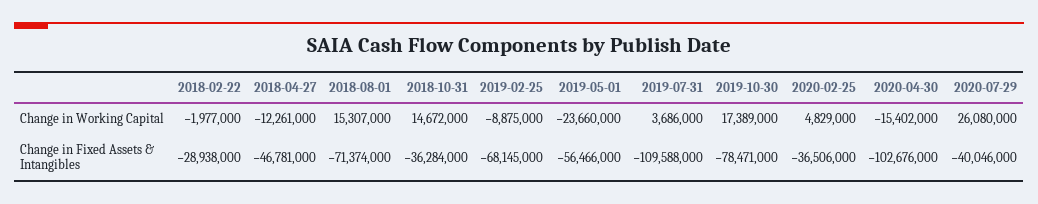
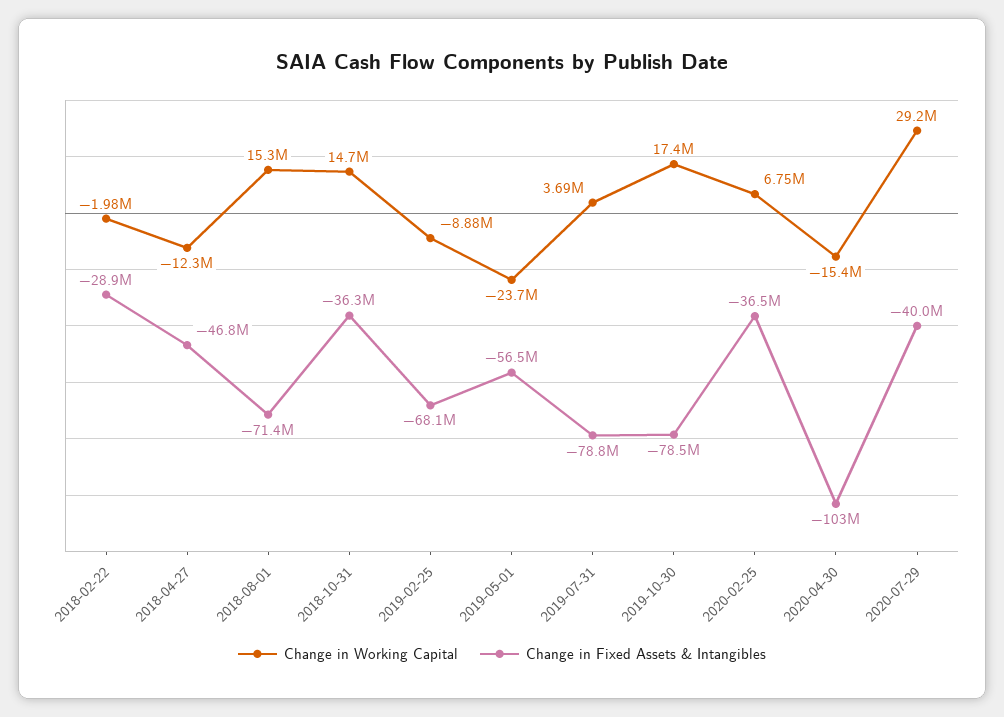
  {
    "Change in Working Capital": {
      "2018-02-22": -1977000,
      "2018-04-27": -12261000,
      "2018-08-01": 15307000,
      "2018-10-31": 14672000,
      "2019-02-25": -8875000,
      "2019-05-01": -23660000,
      "2019-07-31": 3686000,
      "2019-10-30": 17389000,
-     "2020-02-25": 4829000,
+     "2020-02-25": 6750000,
      "2020-04-30": -15402000,
-     "2020-07-29": 26080000
+     "2020-07-29": 29200000
    },
    "Change in Fixed Assets & Intangibles": {
      "2018-02-22": -28938000,
      "2018-04-27": -46781000,
      "2018-08-01": -71374000,
      "2018-10-31": -36284000,
      "2019-02-25": -68145000,
      "2019-05-01": -56466000,
-     "2019-07-31": -109588000,
+     "2019-07-31": -78800000,
      "2019-10-30": -78471000,
      "2020-02-25": -36506000,
      "2020-04-30": -102676000,
      "2020-07-29": -40046000
    }
  }

